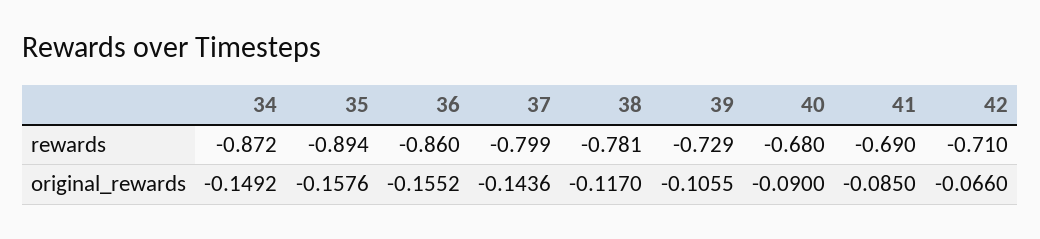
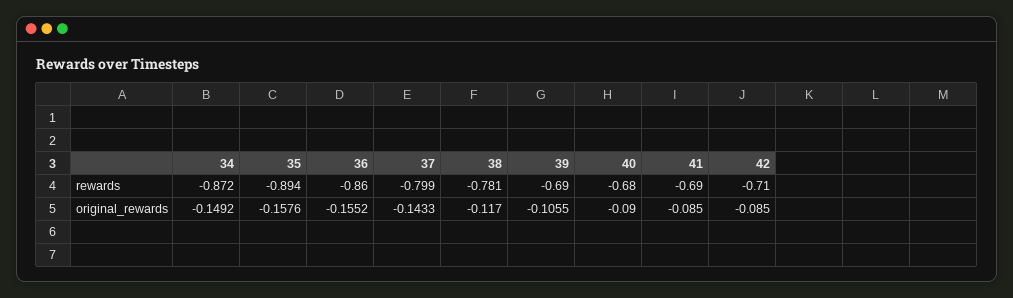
  {
    "34": {
      "rewards": -0.872,
      "original_rewards": -0.1492
    },
    "35": {
      "rewards": -0.894,
      "original_rewards": -0.1576
    },
    "36": {
      "rewards": -0.86,
      "original_rewards": -0.1552
    },
    "37": {
      "rewards": -0.799,
-     "original_rewards": -0.1436
+     "original_rewards": -0.1433
    },
    "38": {
      "rewards": -0.781,
      "original_rewards": -0.117
    },
    "39": {
-     "rewards": -0.729,
+     "rewards": -0.69,
      "original_rewards": -0.1055
    },
    "40": {
      "rewards": -0.68,
      "original_rewards": -0.09
    },
    "41": {
      "rewards": -0.69,
      "original_rewards": -0.085
    },
    "42": {
      "rewards": -0.71,
-     "original_rewards": -0.066
+     "original_rewards": -0.085
    }
  }

